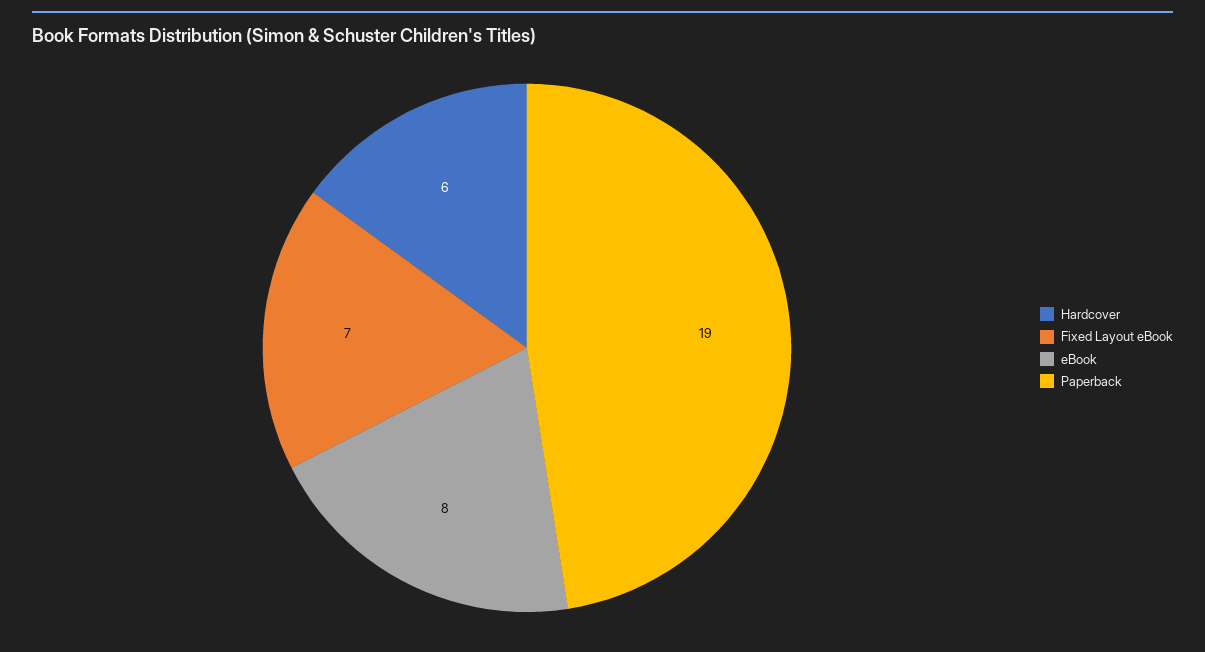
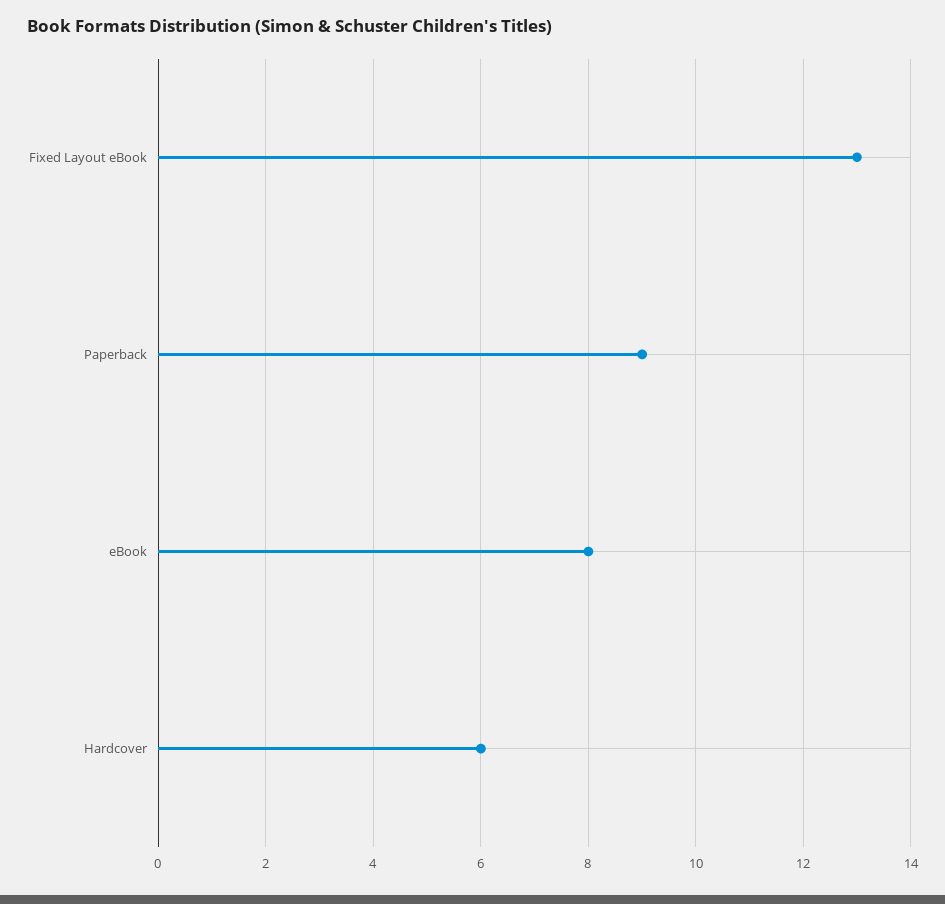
  {
    "Hardcover": 6,
-   "Fixed Layout eBook": 7,
+   "Fixed Layout eBook": 13,
    "eBook": 8,
-   "Paperback": 19
+   "Paperback": 9
  }

